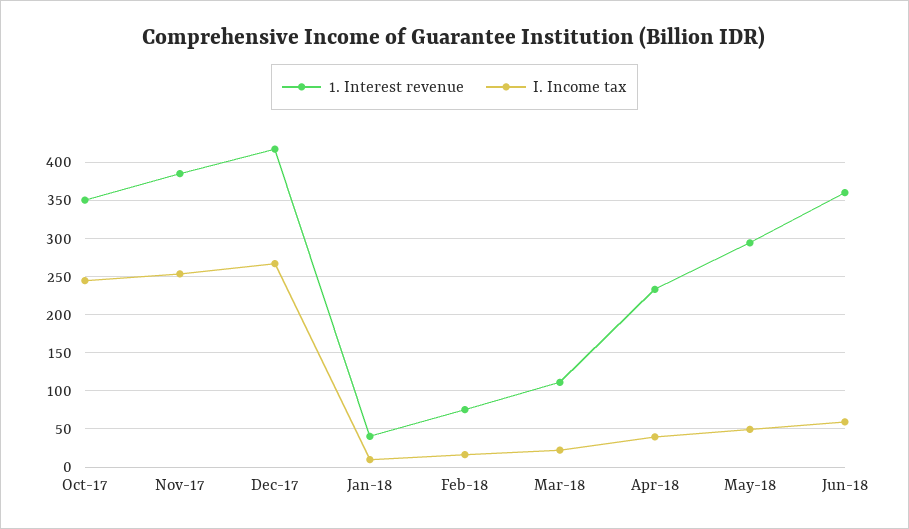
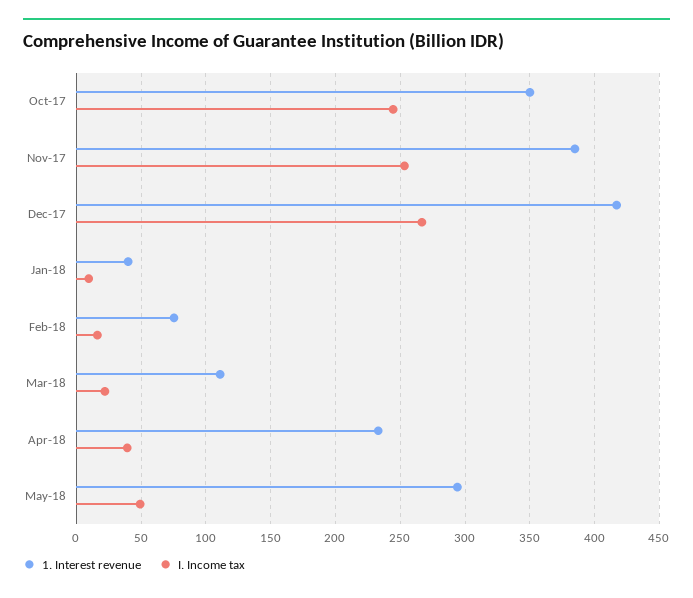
  {
    "1. Interest revenue": {
      "Oct-17": 350,
      "Nov-17": 385,
      "Dec-17": 415,
      "Jan-18": 40,
      "Feb-18": 75,
      "Mar-18": 110,
      "Apr-18": 235,
-     "May-18": 295,
+     "May-18": 295
-     "Jun-18": 360
    },
    "I. Income tax": {
      "Oct-17": 245,
      "Nov-17": 255,
      "Dec-17": 265,
      "Jan-18": 10,
      "Feb-18": 15,
      "Mar-18": 20,
      "Apr-18": 40,
-     "May-18": 50,
+     "May-18": 50
-     "Jun-18": 60
    }
  }

